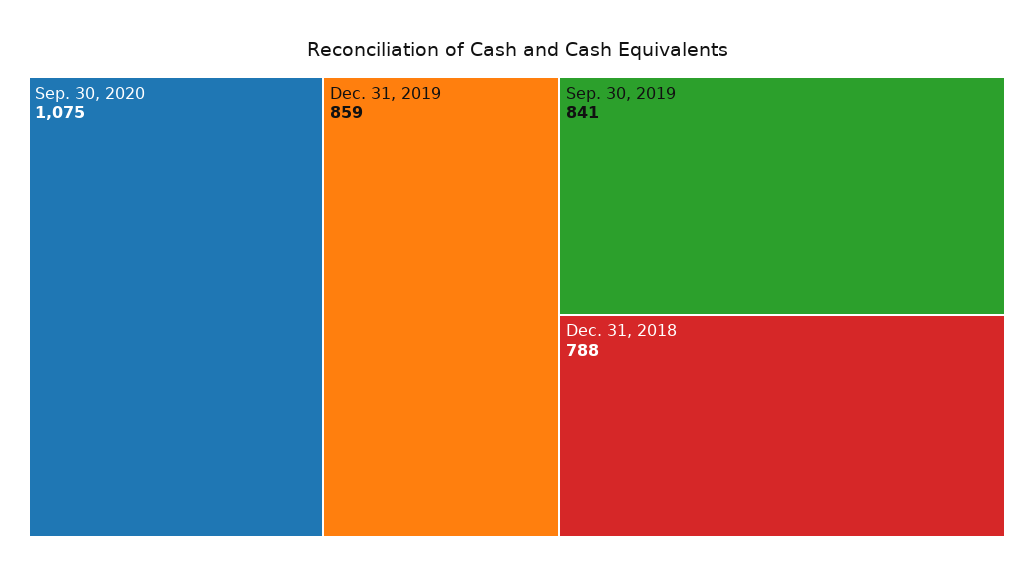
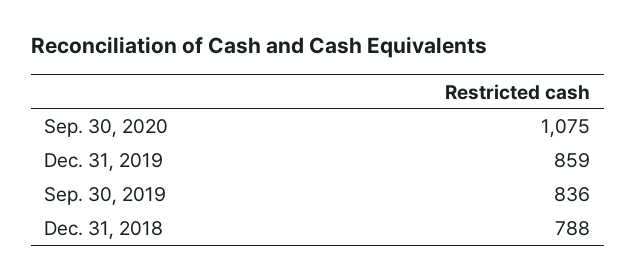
  {
    "Sep. 30, 2020": 1075,
    "Dec. 31, 2019": 859,
-   "Sep. 30, 2019": 841,
+   "Sep. 30, 2019": 836,
    "Dec. 31, 2018": 788
  }

